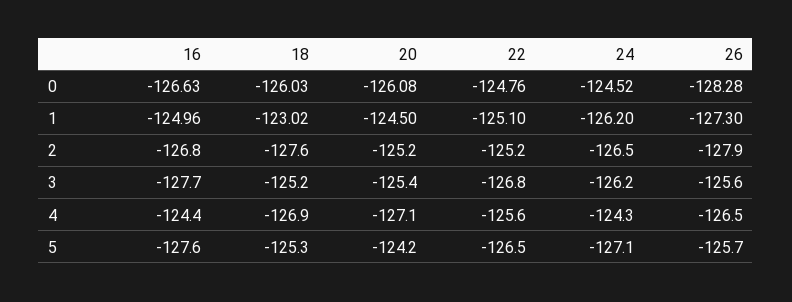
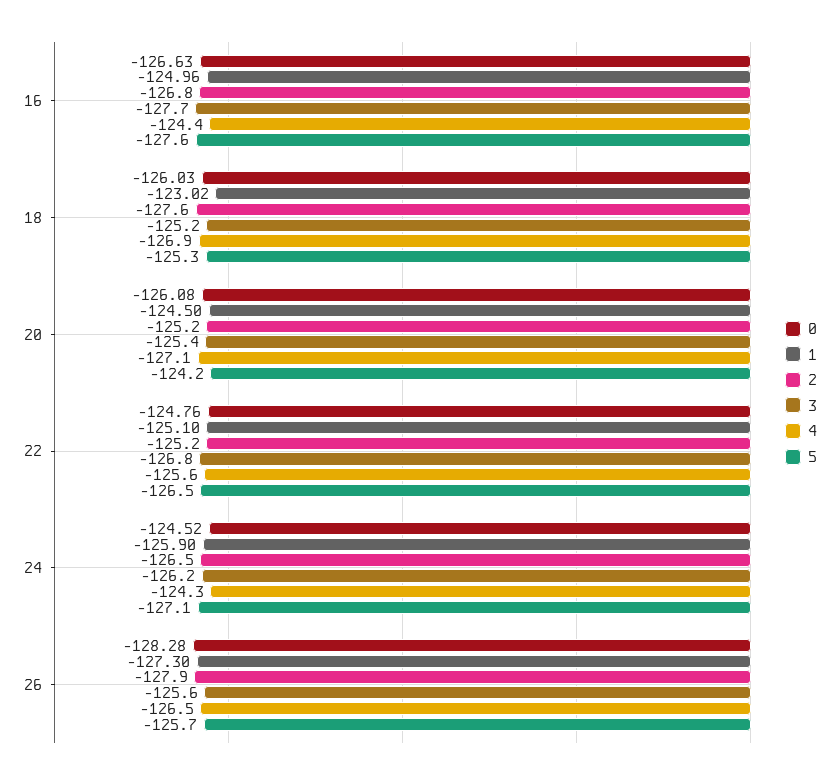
  {
    "0": {
      "16": -126.63,
      "18": -126.03,
      "20": -126.08,
      "22": -124.76,
      "24": -124.52,
      "26": -128.28
    },
    "1": {
      "16": -124.96,
      "18": -123.02,
      "20": -124.5,
      "22": -125.1,
-     "24": -126.2,
+     "24": -125.9,
      "26": -127.3
    },
    "2": {
      "16": -126.8,
      "18": -127.6,
      "20": -125.2,
      "22": -125.2,
      "24": -126.5,
      "26": -127.9
    },
    "3": {
      "16": -127.7,
      "18": -125.2,
      "20": -125.4,
      "22": -126.8,
      "24": -126.2,
      "26": -125.6
    },
    "4": {
      "16": -124.4,
      "18": -126.9,
      "20": -127.1,
      "22": -125.6,
      "24": -124.3,
      "26": -126.5
    },
    "5": {
      "16": -127.6,
      "18": -125.3,
      "20": -124.2,
      "22": -126.5,
      "24": -127.1,
      "26": -125.7
    }
  }

